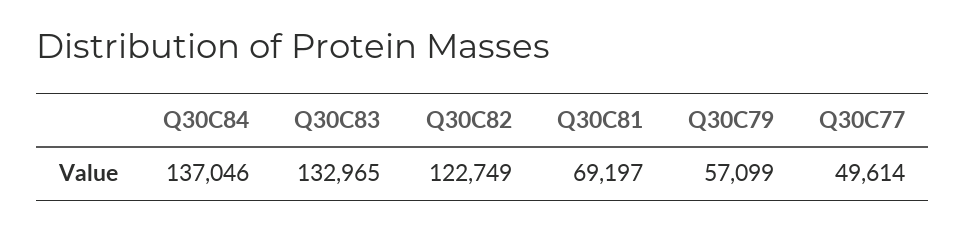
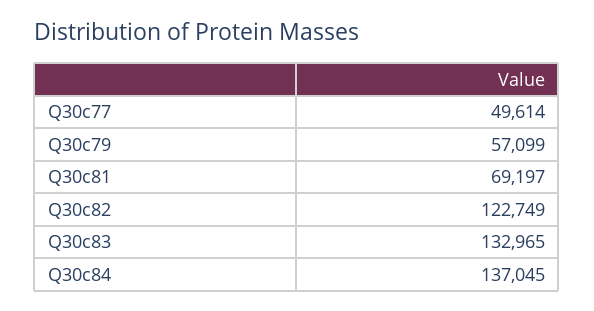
  {
-   "Q30C84": 137046,
+   "Q30C84": 137045,
    "Q30C83": 132965,
    "Q30C82": 122749,
    "Q30C81": 69197,
    "Q30C79": 57099,
    "Q30C77": 49614
  }

